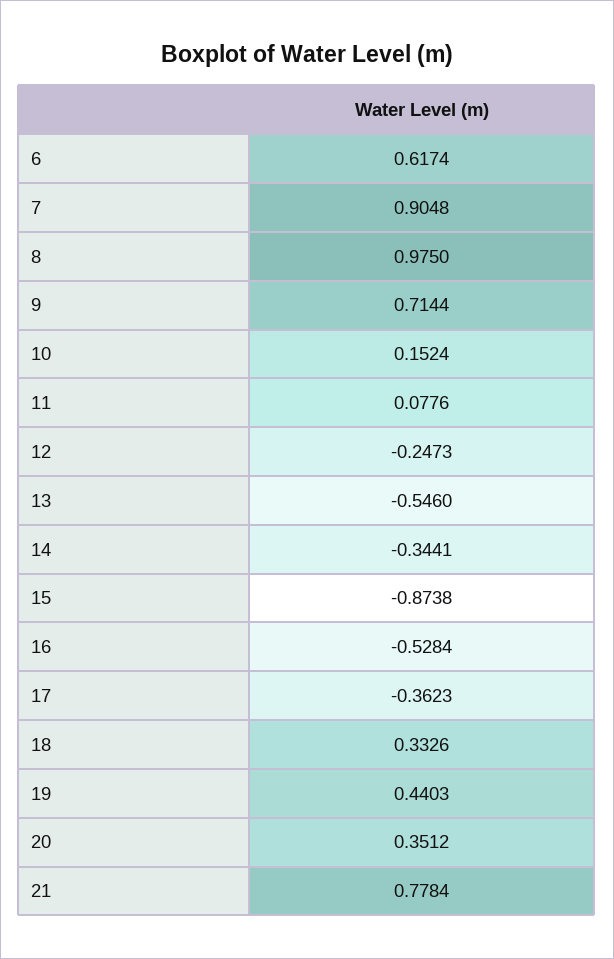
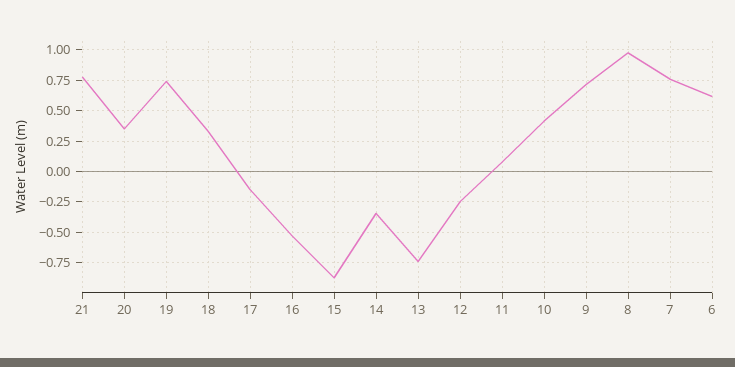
  {
    "6": 0.6174,
-   "7": 0.9048,
+   "7": 0.75,
    "8": 0.975,
    "9": 0.7144,
-   "10": 0.1524,
+   "10": 0.4,
    "11": 0.0776,
    "12": -0.2473,
-   "13": -0.546,
+   "13": -0.75,
    "14": -0.3441,
    "15": -0.8738,
    "16": -0.5284,
-   "17": -0.3623,
+   "17": -0.15,
    "18": 0.3326,
-   "19": 0.4403,
+   "19": 0.75,
    "20": 0.3512,
    "21": 0.7784
  }

